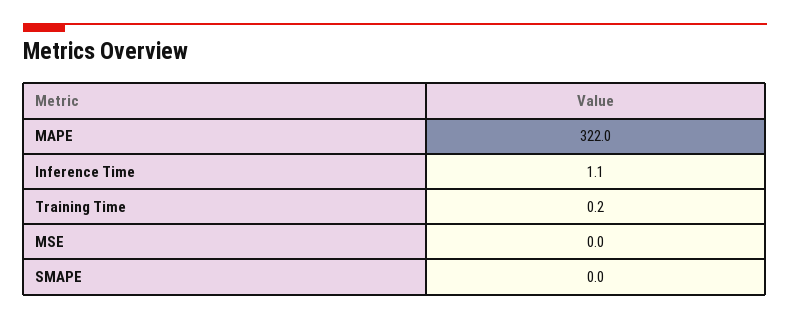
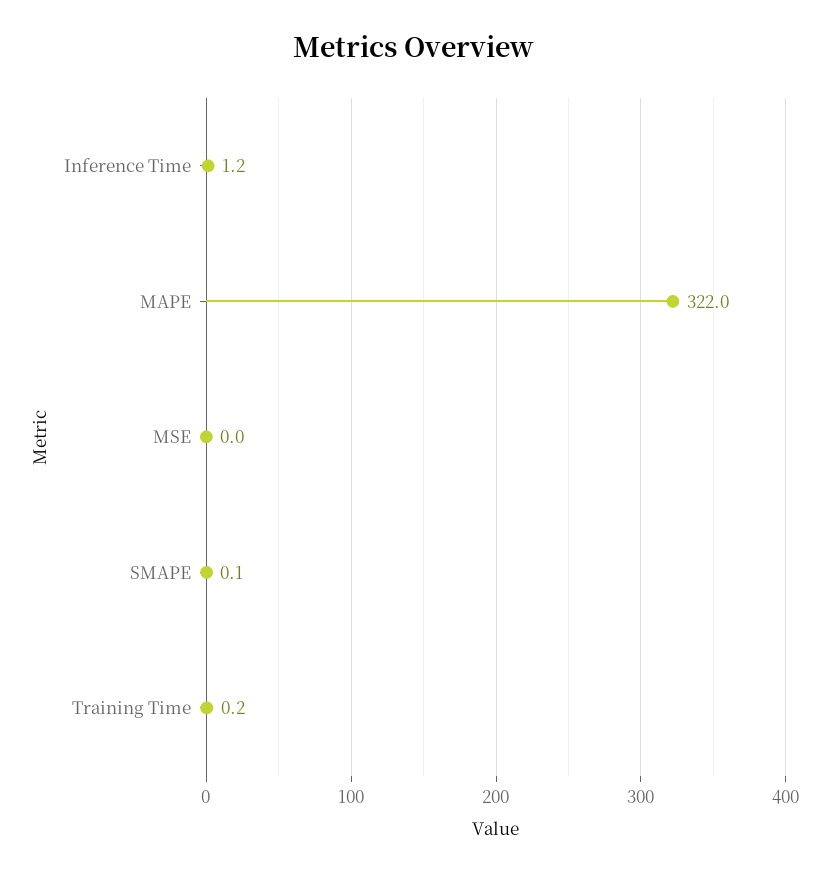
  {
    "MAPE": 322,
-   "Inference Time": 1.1,
+   "Inference Time": 1.2,
    "Training Time": 0.2,
    "MSE": 0,
-   "SMAPE": 0
+   "SMAPE": 0.1
  }

